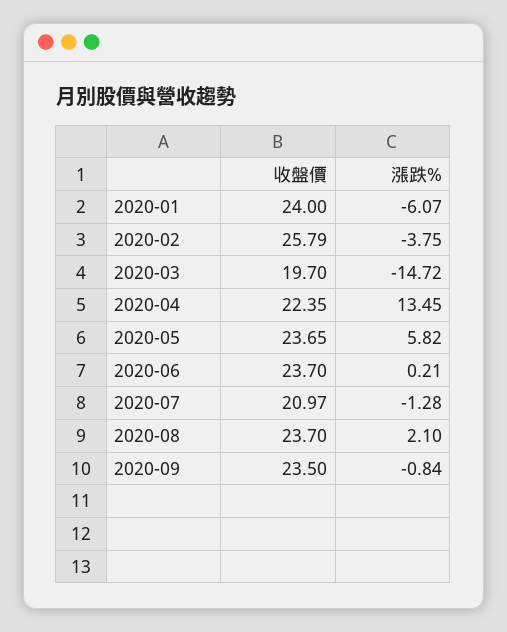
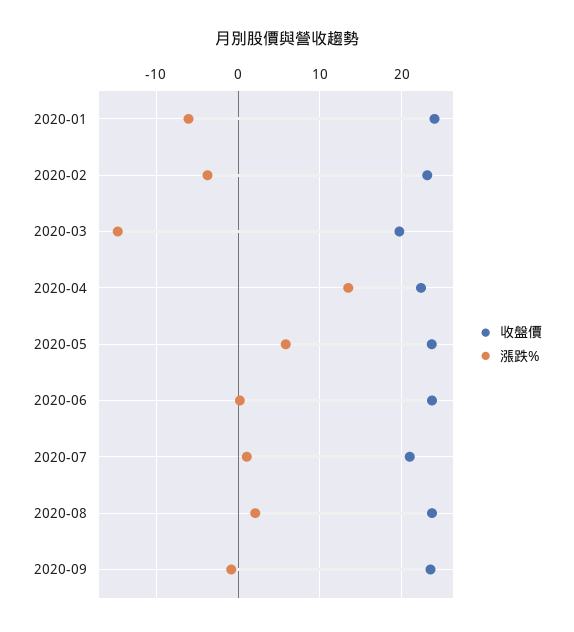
  {
    "收盤價": {
      "2020-01": 24,
-     "2020-02": 25.79,
+     "2020-02": 23,
      "2020-03": 19.7,
      "2020-04": 22.35,
      "2020-05": 23.65,
      "2020-06": 23.7,
      "2020-07": 20.97,
      "2020-08": 23.7,
      "2020-09": 23.5
    },
    "漲跌%": {
      "2020-01": -6.07,
      "2020-02": -3.75,
      "2020-03": -14.72,
      "2020-04": 13.45,
      "2020-05": 5.82,
      "2020-06": 0.21,
-     "2020-07": -1.28,
+     "2020-07": 1,
      "2020-08": 2.1,
      "2020-09": -0.84
    }
  }

